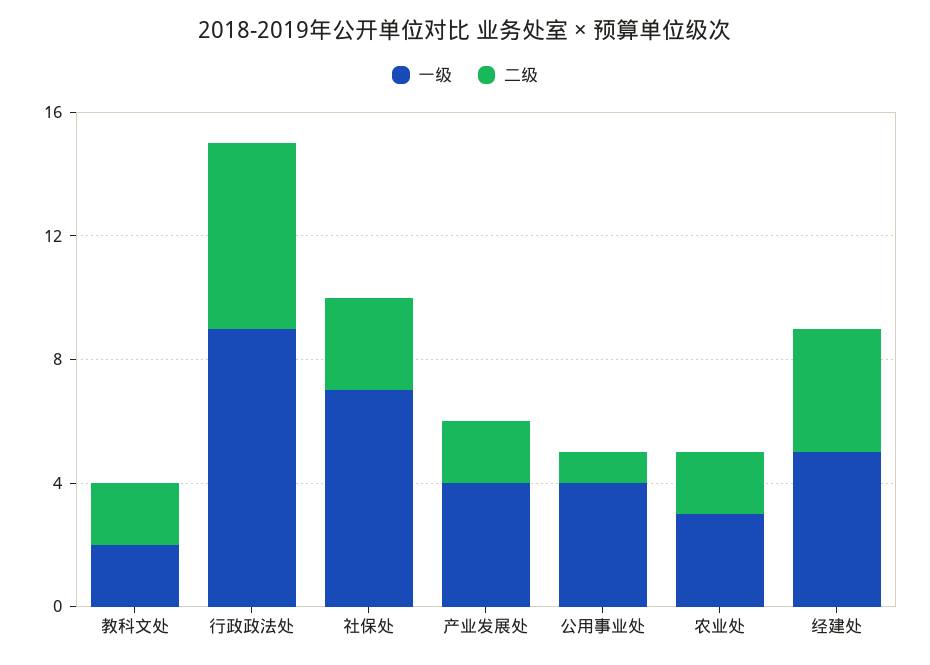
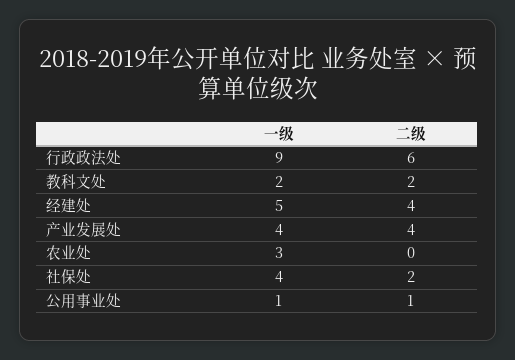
  {
    "一级": {
      "教科文处": 2,
      "行政政法处": 9,
-     "社保处": 7,
+     "社保处": 4,
      "产业发展处": 4,
-     "公用事业处": 4,
+     "公用事业处": 1,
      "农业处": 3,
      "经建处": 5
    },
    "二级": {
      "教科文处": 2,
      "行政政法处": 6,
-     "社保处": 3,
+     "社保处": 2,
-     "产业发展处": 2,
+     "产业发展处": 4,
      "公用事业处": 1,
-     "农业处": 2,
+     "农业处": 0,
      "经建处": 4
    }
  }

